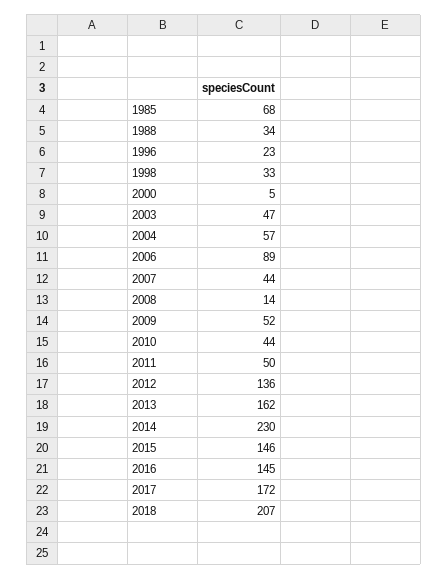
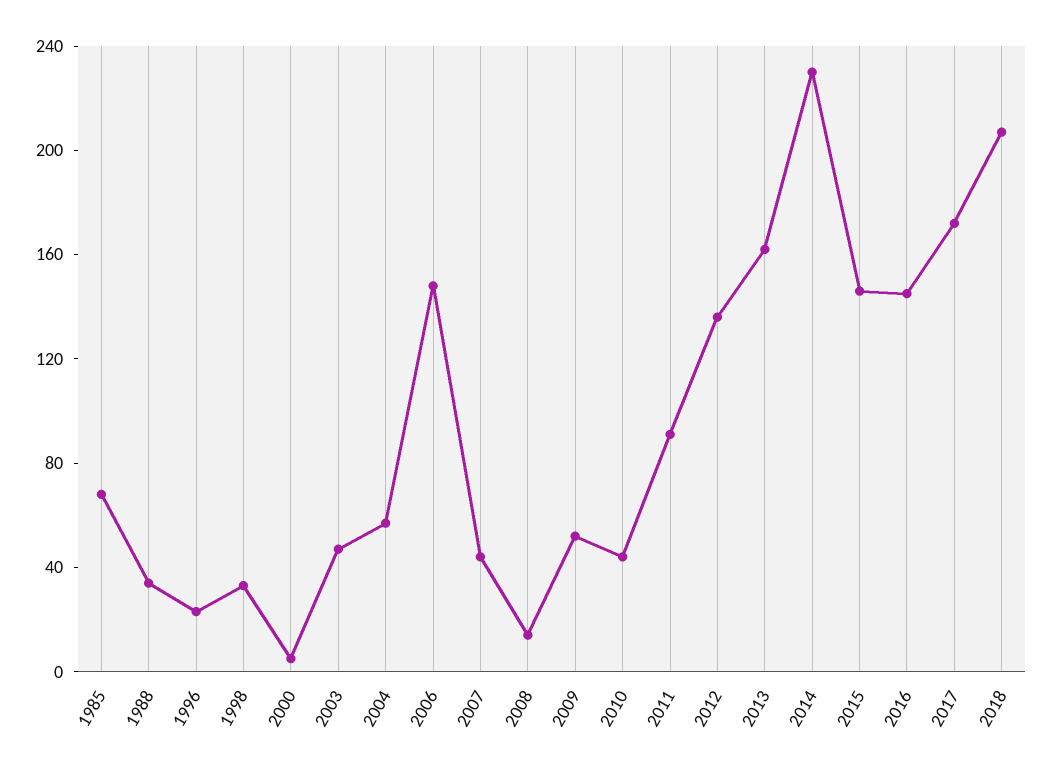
  {
    "1985": 68,
    "1988": 34,
    "1996": 23,
    "1998": 33,
    "2000": 5,
    "2003": 47,
    "2004": 57,
-   "2006": 89,
+   "2006": 150,
    "2007": 44,
    "2008": 14,
    "2009": 52,
    "2010": 44,
-   "2011": 50,
+   "2011": 90,
    "2012": 136,
    "2013": 162,
    "2014": 230,
    "2015": 146,
    "2016": 145,
    "2017": 172,
    "2018": 207
  }

